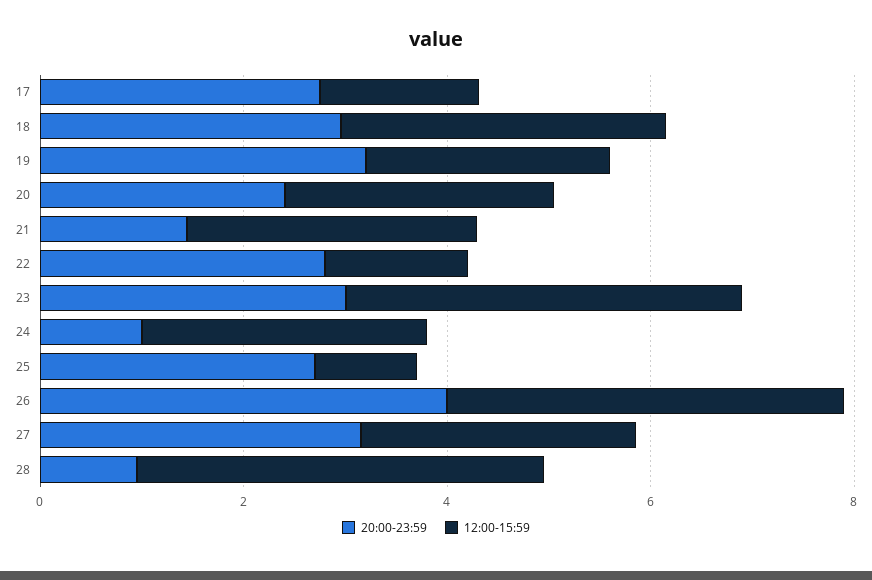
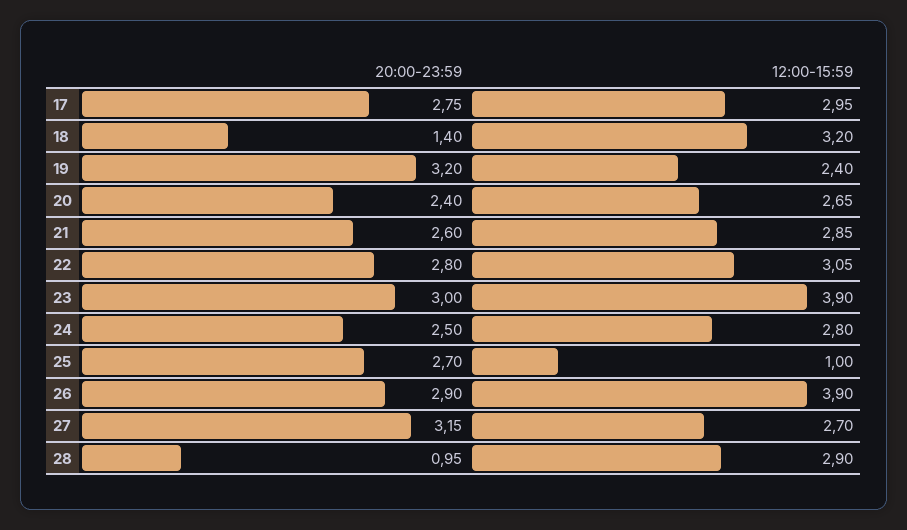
  {
    "20:00-23:59": {
      "17": 2.75,
-     "18": 3,
+     "18": 1.4,
      "19": 3.2,
      "20": 2.4,
-     "21": 1.5,
+     "21": 2.6,
      "22": 2.8,
      "23": 3,
-     "24": 1,
+     "24": 2.5,
      "25": 2.7,
-     "26": 4,
+     "26": 2.9,
      "27": 3.15,
      "28": 0.95
    },
    "12:00-15:59": {
-     "17": 1.5,
+     "17": 2.95,
      "18": 3.2,
      "19": 2.4,
      "20": 2.65,
      "21": 2.85,
-     "22": 1.5,
+     "22": 3.05,
      "23": 3.9,
      "24": 2.8,
      "25": 1,
      "26": 3.9,
      "27": 2.7,
-     "28": 4
+     "28": 2.9
    }
  }

